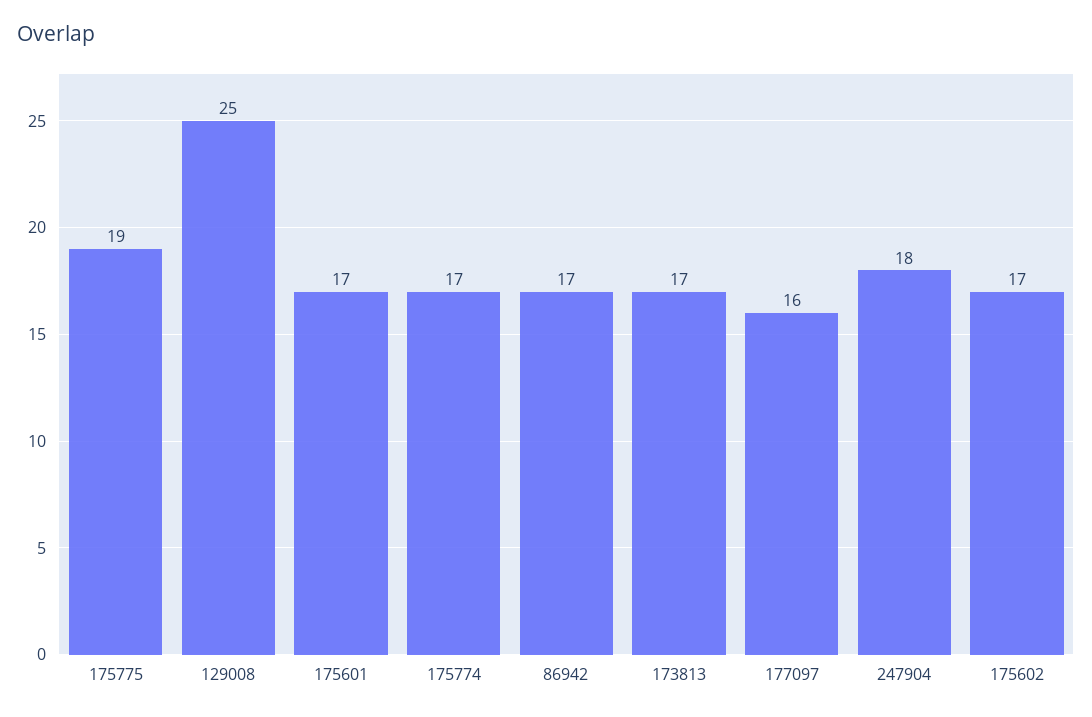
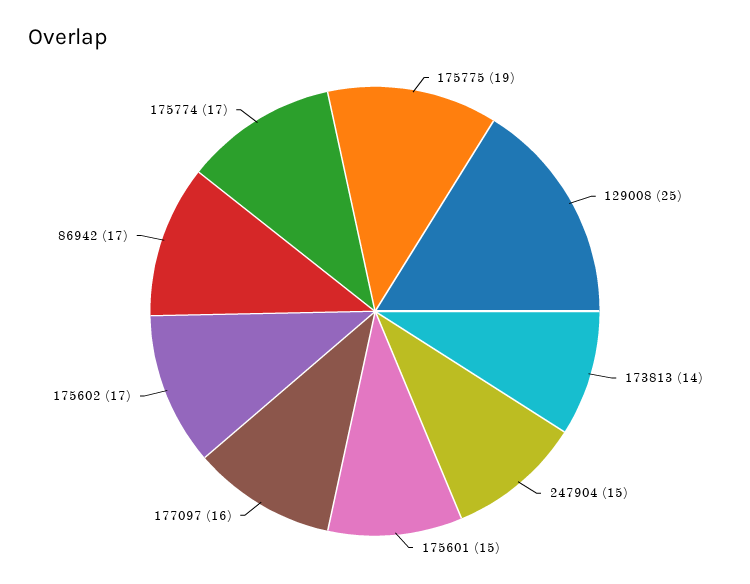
  {
    "175775": 19,
    "129008": 25,
-   "175601": 17,
+   "175601": 15,
    "175774": 17,
    "86942": 17,
-   "173813": 17,
+   "173813": 14,
    "177097": 16,
-   "247904": 18,
+   "247904": 15,
    "175602": 17
  }

